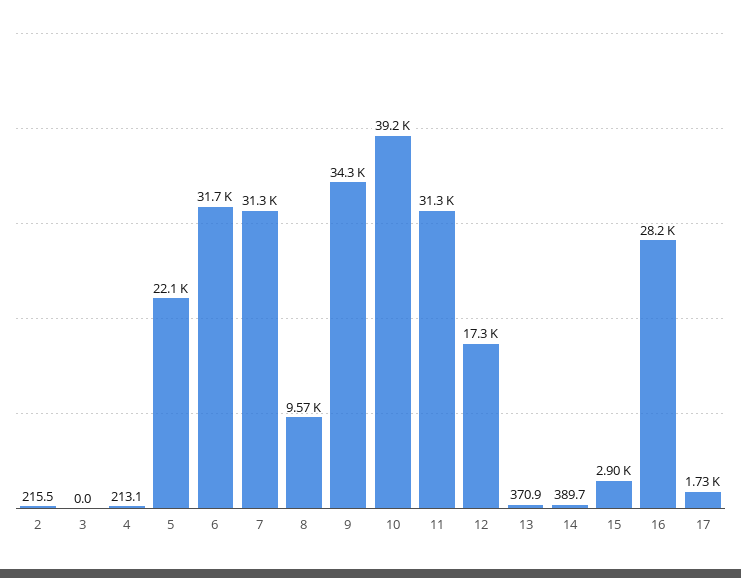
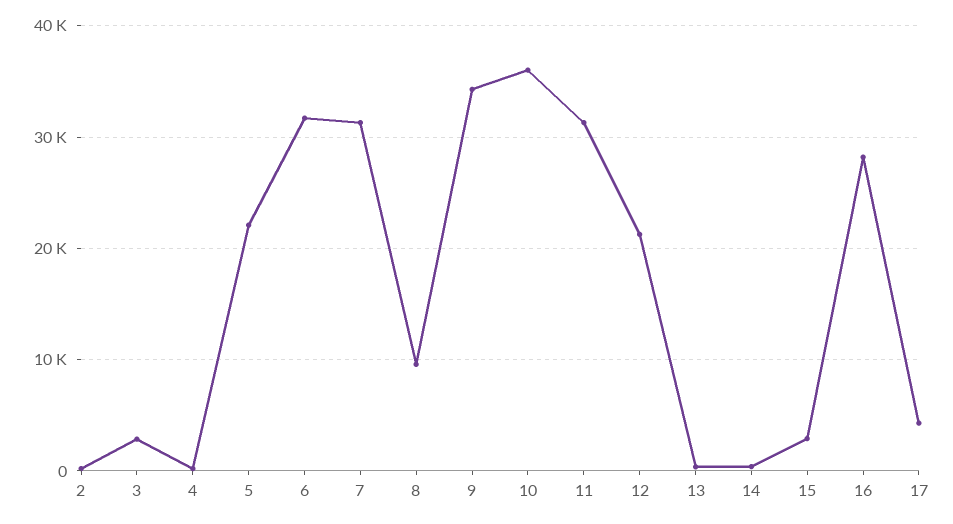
  {
    "2": 215.5,
-   "3": 0,
+   "3": 3000,
    "4": 213.1,
    "5": 22100,
    "6": 31700,
    "7": 31300,
    "8": 9570,
    "9": 34300,
-   "10": 39200,
+   "10": 36000,
    "11": 31300,
-   "12": 17300,
+   "12": 21000,
    "13": 370.9,
    "14": 389.7,
    "15": 2900,
    "16": 28200,
-   "17": 1730
+   "17": 4000
  }

